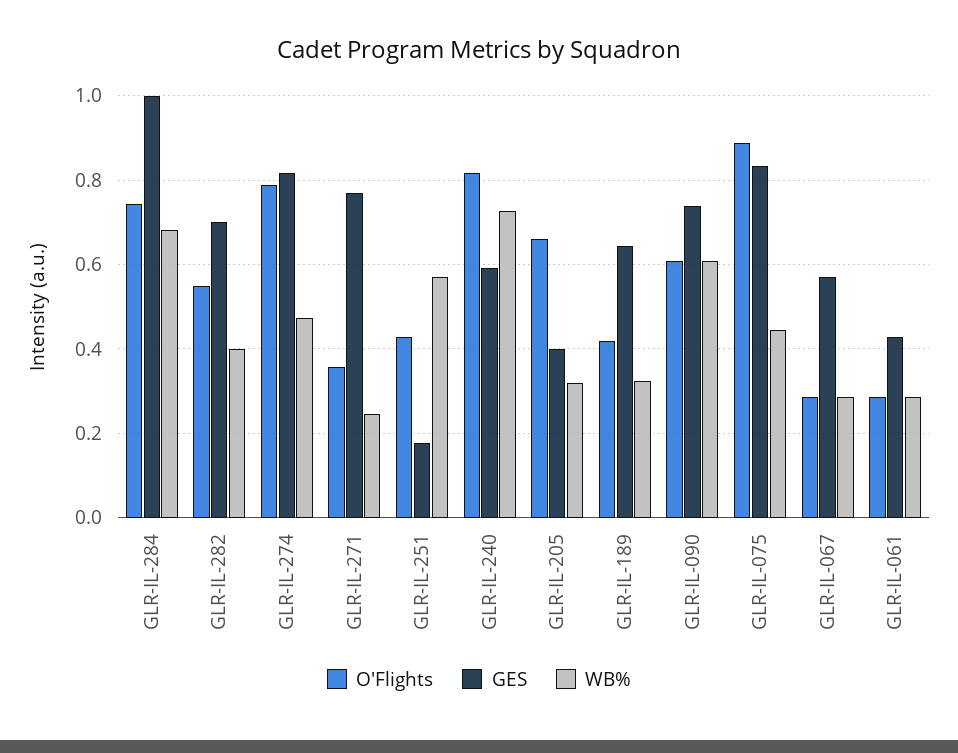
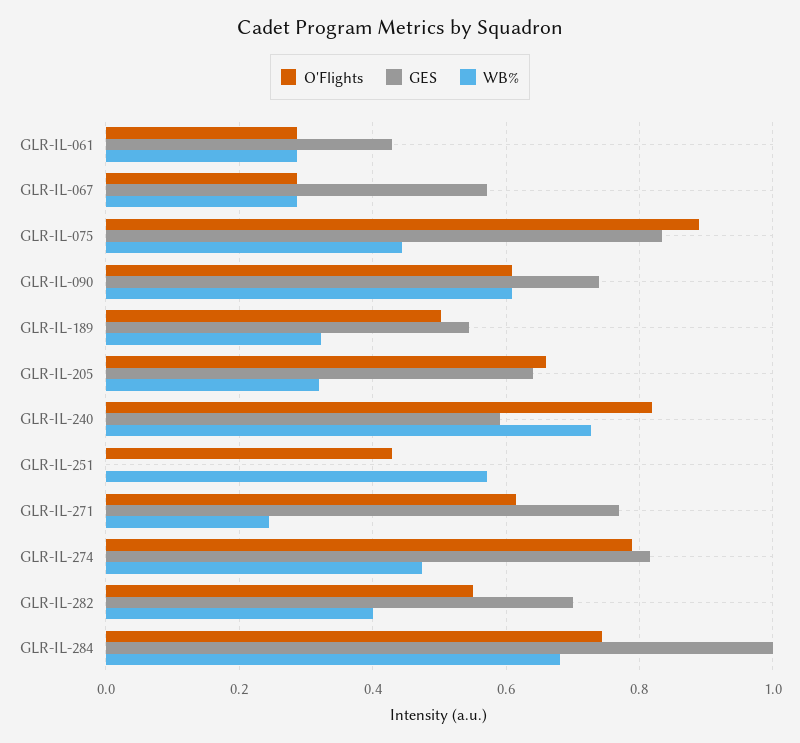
  {
    "O'Flights": {
      "GLR-IL-284": 0.74,
      "GLR-IL-282": 0.56,
      "GLR-IL-274": 0.78,
-     "GLR-IL-271": 0.36,
+     "GLR-IL-271": 0.62,
      "GLR-IL-251": 0.42,
      "GLR-IL-240": 0.82,
      "GLR-IL-205": 0.66,
-     "GLR-IL-189": 0.42,
+     "GLR-IL-189": 0.5,
      "GLR-IL-090": 0.6,
      "GLR-IL-075": 0.88,
      "GLR-IL-067": 0.28,
      "GLR-IL-061": 0.28
    },
    "GES": {
      "GLR-IL-284": 1,
      "GLR-IL-282": 0.7,
      "GLR-IL-274": 0.82,
      "GLR-IL-271": 0.76,
-     "GLR-IL-251": 0.18,
+     "GLR-IL-251": 0,
      "GLR-IL-240": 0.6,
-     "GLR-IL-205": 0.4,
+     "GLR-IL-205": 0.64,
-     "GLR-IL-189": 0.64,
+     "GLR-IL-189": 0.54,
      "GLR-IL-090": 0.74,
      "GLR-IL-075": 0.84,
      "GLR-IL-067": 0.58,
      "GLR-IL-061": 0.42
    },
    "WB%": {
      "GLR-IL-284": 0.68,
      "GLR-IL-282": 0.4,
      "GLR-IL-274": 0.48,
      "GLR-IL-271": 0.24,
      "GLR-IL-251": 0.58,
      "GLR-IL-240": 0.72,
      "GLR-IL-205": 0.32,
      "GLR-IL-189": 0.32,
      "GLR-IL-090": 0.6,
      "GLR-IL-075": 0.44,
      "GLR-IL-067": 0.28,
      "GLR-IL-061": 0.28
    }
  }

